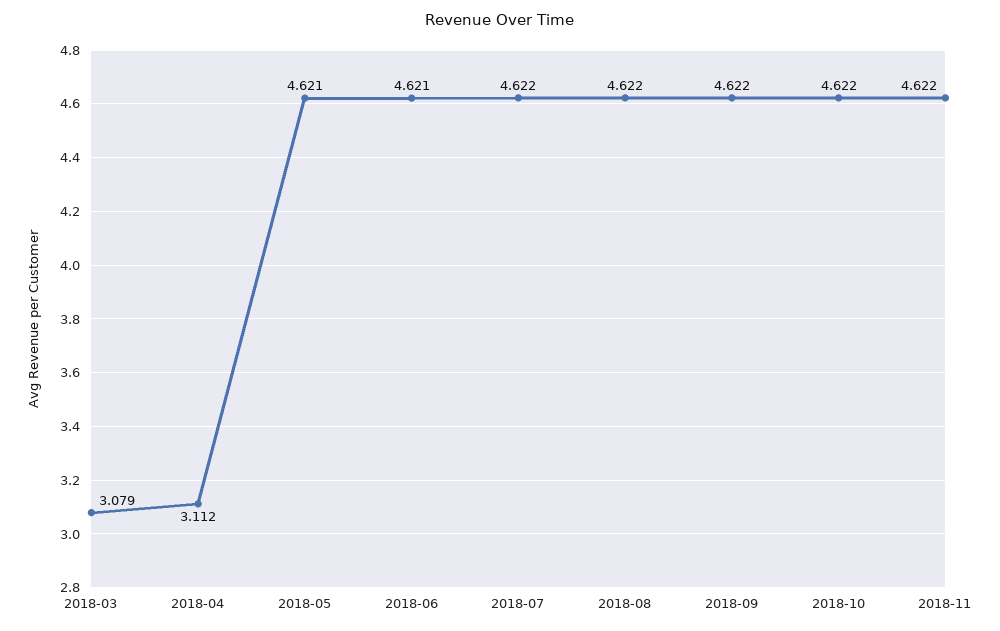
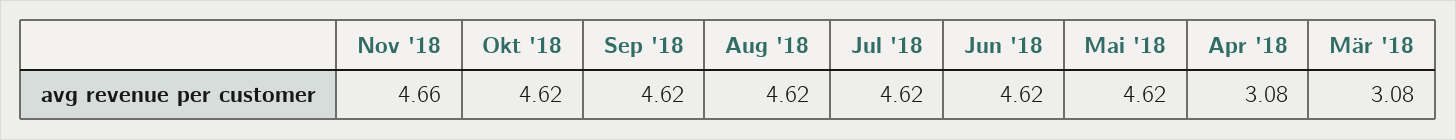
  {
    "2018-03": 3.079,
-   "2018-04": 3.112,
+   "2018-04": 3.08,
    "2018-05": 4.621,
    "2018-06": 4.621,
    "2018-07": 4.622,
    "2018-08": 4.622,
    "2018-09": 4.622,
    "2018-10": 4.622,
-   "2018-11": 4.622
+   "2018-11": 4.66
  }

